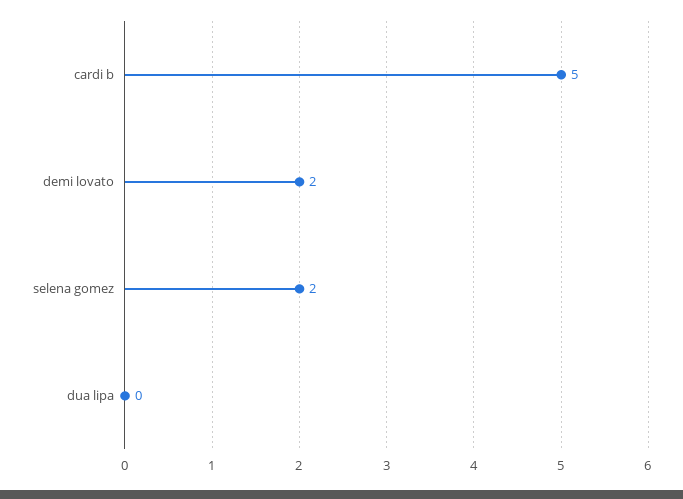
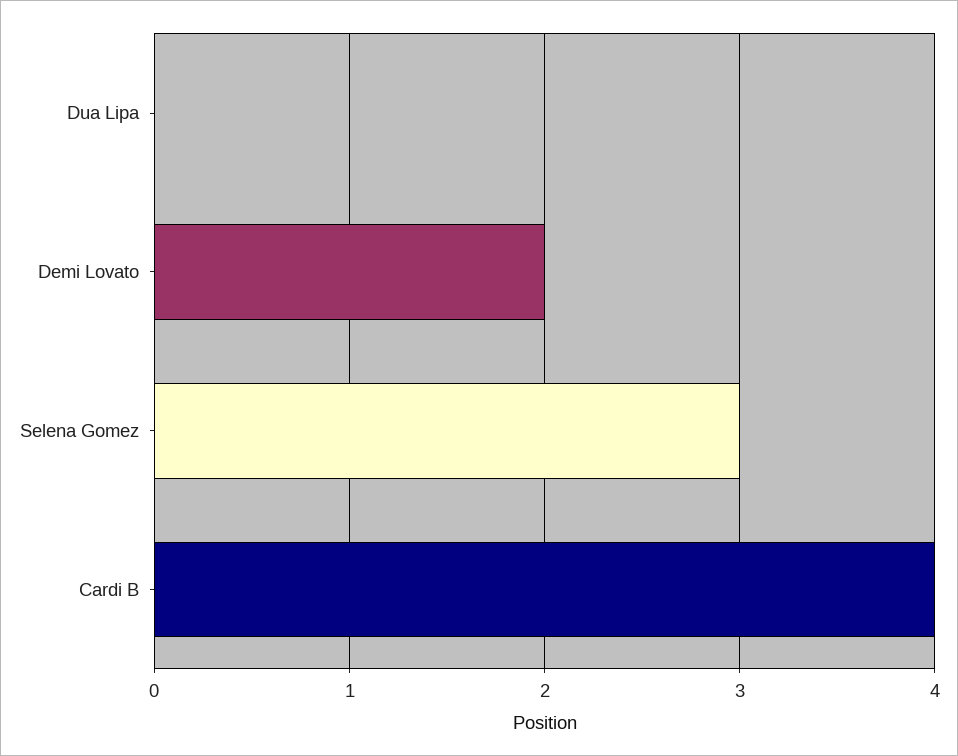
  {
-   "cardi b": 5,
+   "cardi b": 4,
    "demi lovato": 2,
-   "selena gomez": 2,
+   "selena gomez": 3,
    "dua lipa": 0
  }

